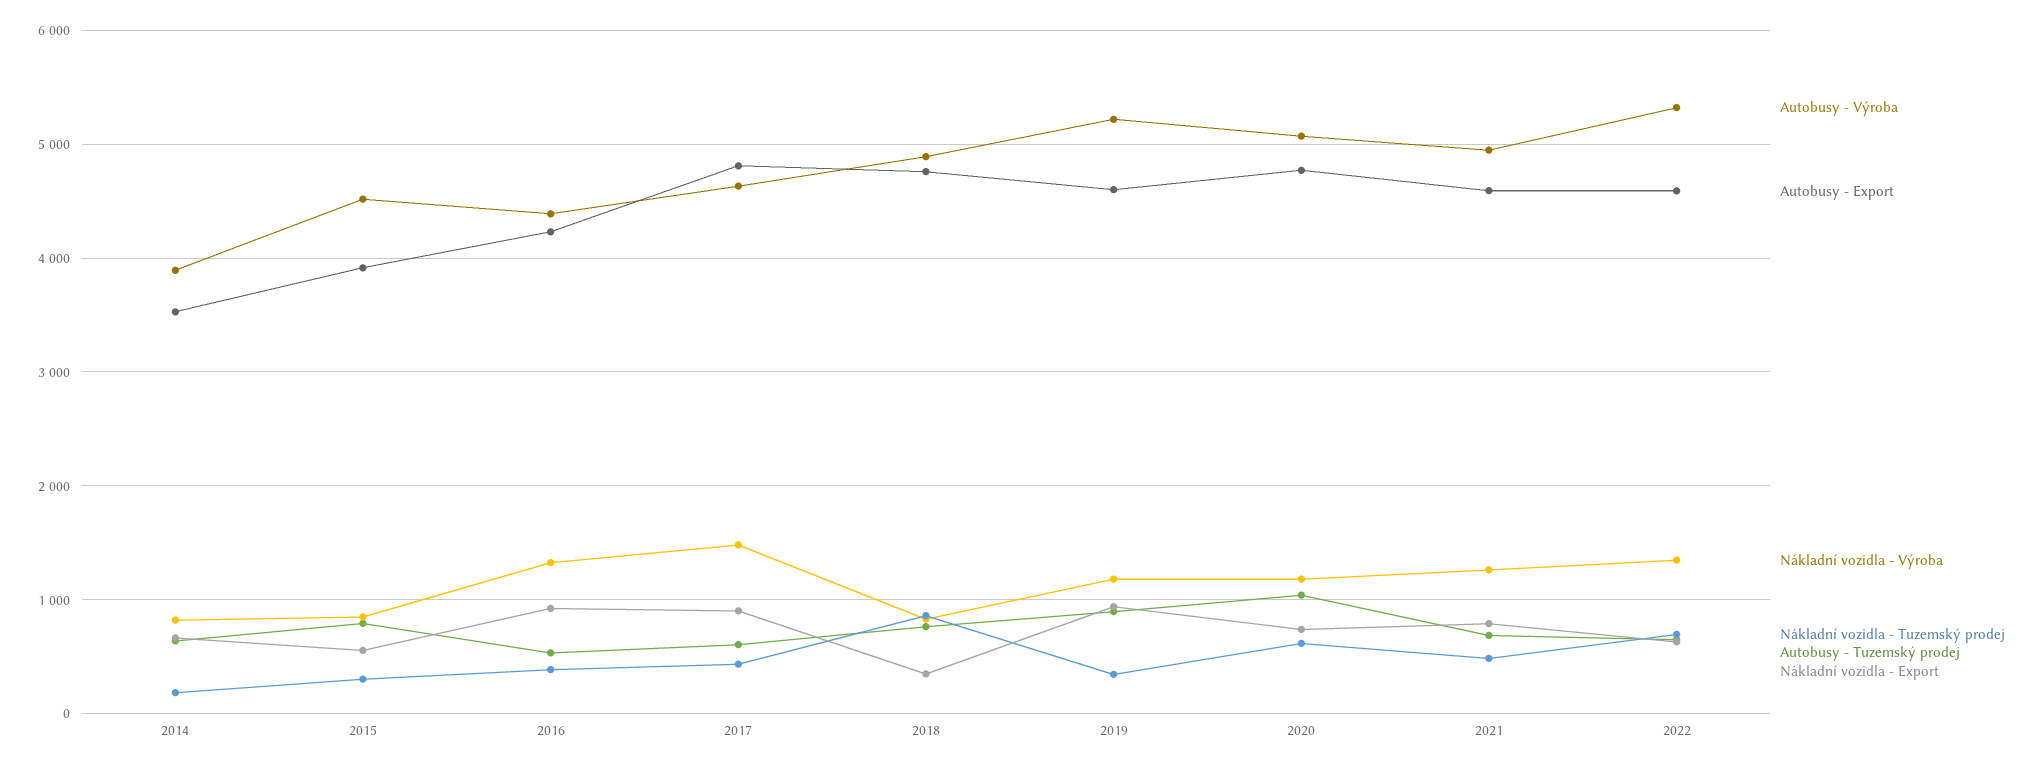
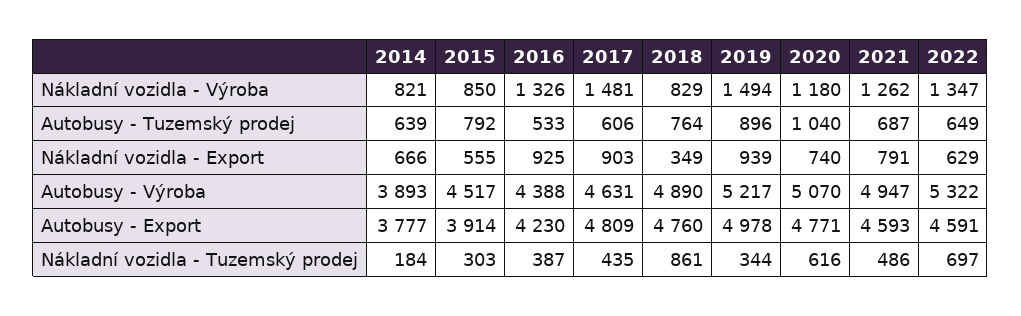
  {
    "Autobusy - Výroba": {
      "2014": 3893,
      "2015": 4517,
      "2016": 4388,
      "2017": 4631,
      "2018": 4890,
      "2019": 5217,
      "2020": 5070,
      "2021": 4947,
      "2022": 5322
    },
    "Autobusy - Export": {
-     "2014": 3500,
+     "2014": 3777,
      "2015": 3914,
      "2016": 4230,
      "2017": 4809,
      "2018": 4760,
-     "2019": 4600,
+     "2019": 4978,
      "2020": 4771,
      "2021": 4593,
      "2022": 4591
    },
    "Nákladní vozidla - Výroba": {
      "2014": 821,
      "2015": 850,
      "2016": 1326,
      "2017": 1481,
      "2018": 829,
-     "2019": 1200,
+     "2019": 1494,
      "2020": 1180,
      "2021": 1262,
      "2022": 1347
    },
    "Nákladní vozidla - Tuzemský prodej": {
      "2014": 184,
      "2015": 303,
      "2016": 387,
      "2017": 435,
      "2018": 861,
      "2019": 344,
      "2020": 616,
      "2021": 486,
      "2022": 697
    },
    "Autobusy - Tuzemský prodej": {
      "2014": 639,
      "2015": 792,
      "2016": 533,
      "2017": 606,
      "2018": 764,
      "2019": 896,
      "2020": 1040,
      "2021": 687,
      "2022": 649
    },
    "Nákladní vozidla - Export": {
      "2014": 666,
      "2015": 555,
      "2016": 925,
      "2017": 903,
      "2018": 349,
      "2019": 939,
      "2020": 740,
      "2021": 791,
      "2022": 629
    }
  }

